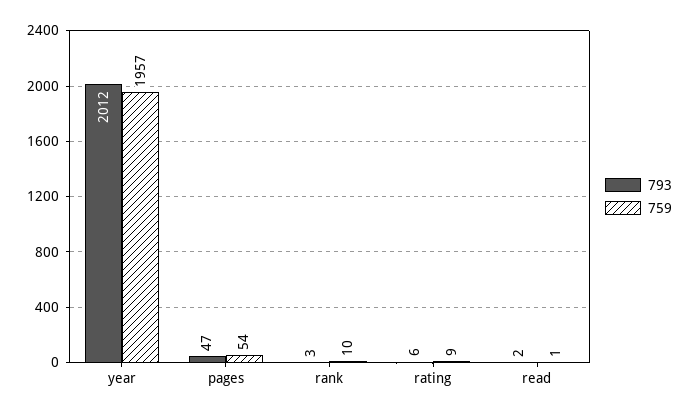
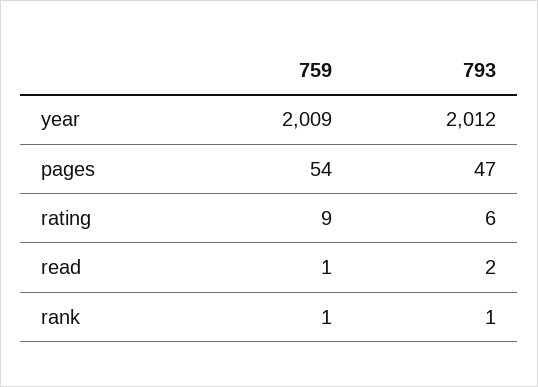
  {
    "793": {
      "year": 2012,
      "pages": 47,
-     "rank": 3,
+     "rank": 1,
      "rating": 6,
      "read": 2
    },
    "759": {
-     "year": 1957,
+     "year": 2009,
      "pages": 54,
-     "rank": 10,
+     "rank": 1,
      "rating": 9,
      "read": 1
    }
  }

